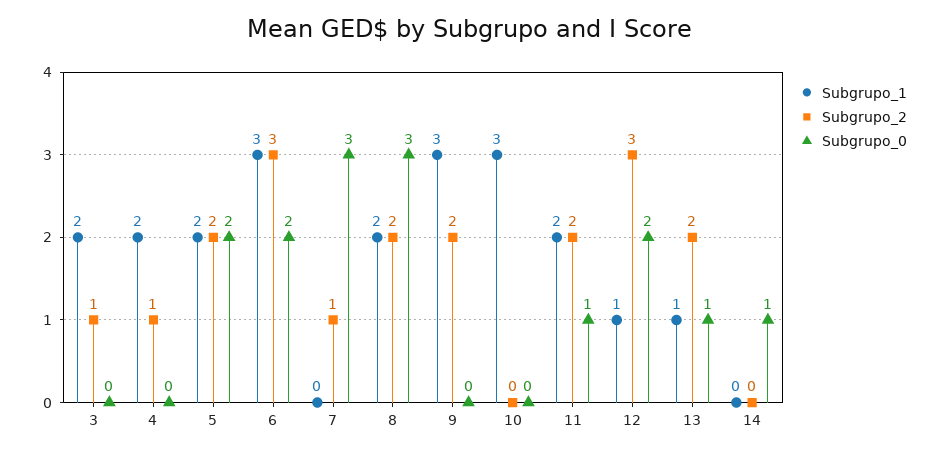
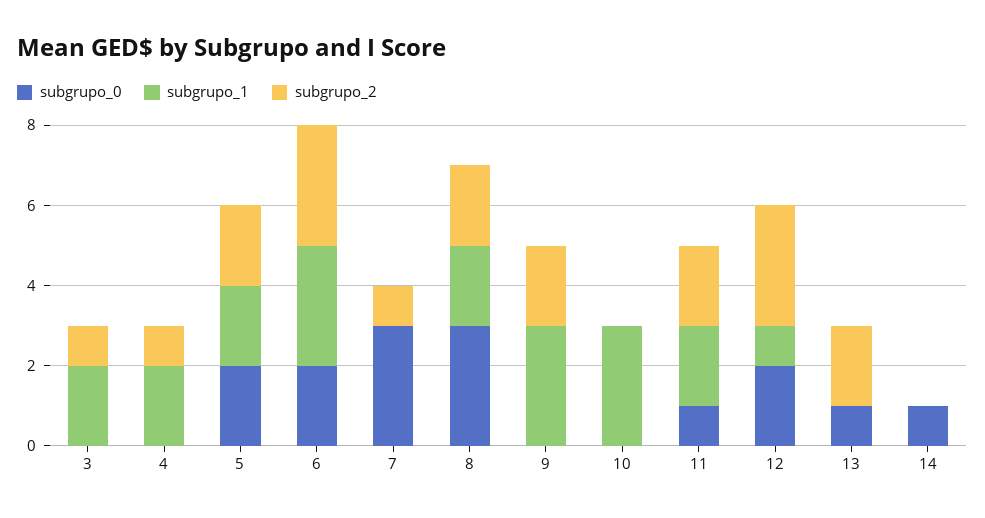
  {
    "Subgrupo_1": {
      "3": 2,
      "4": 2,
      "5": 2,
      "6": 3,
      "7": 0,
      "8": 2,
      "9": 3,
      "10": 3,
      "11": 2,
      "12": 1,
-     "13": 1,
+     "13": 0,
      "14": 0
    },
    "Subgrupo_2": {
      "3": 1,
      "4": 1,
      "5": 2,
      "6": 3,
      "7": 1,
      "8": 2,
      "9": 2,
      "10": 0,
      "11": 2,
      "12": 3,
      "13": 2,
      "14": 0
    },
    "Subgrupo_0": {
      "3": 0,
      "4": 0,
      "5": 2,
      "6": 2,
      "7": 3,
      "8": 3,
      "9": 0,
      "10": 0,
      "11": 1,
      "12": 2,
      "13": 1,
      "14": 1
    }
  }

